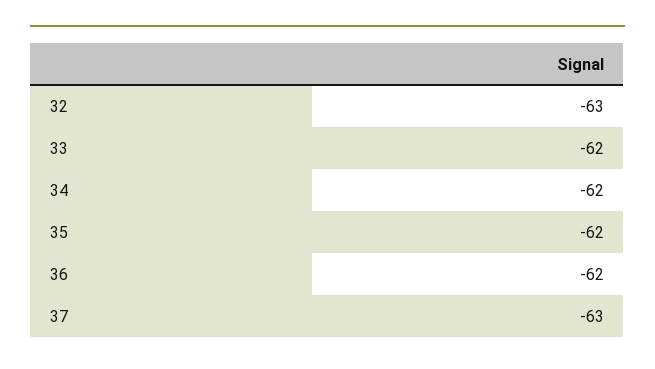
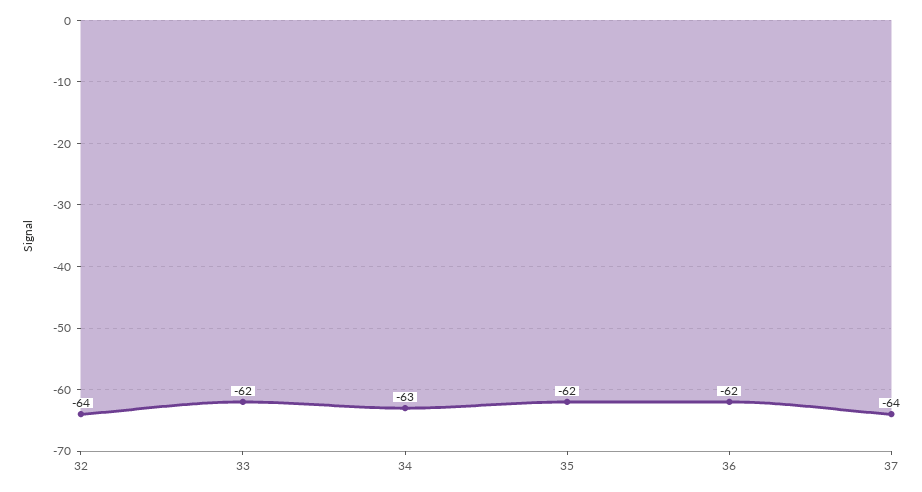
  {
-   "32": -63,
+   "32": -64,
    "33": -62,
-   "34": -62,
+   "34": -63,
    "35": -62,
    "36": -62,
-   "37": -63
+   "37": -64
  }

